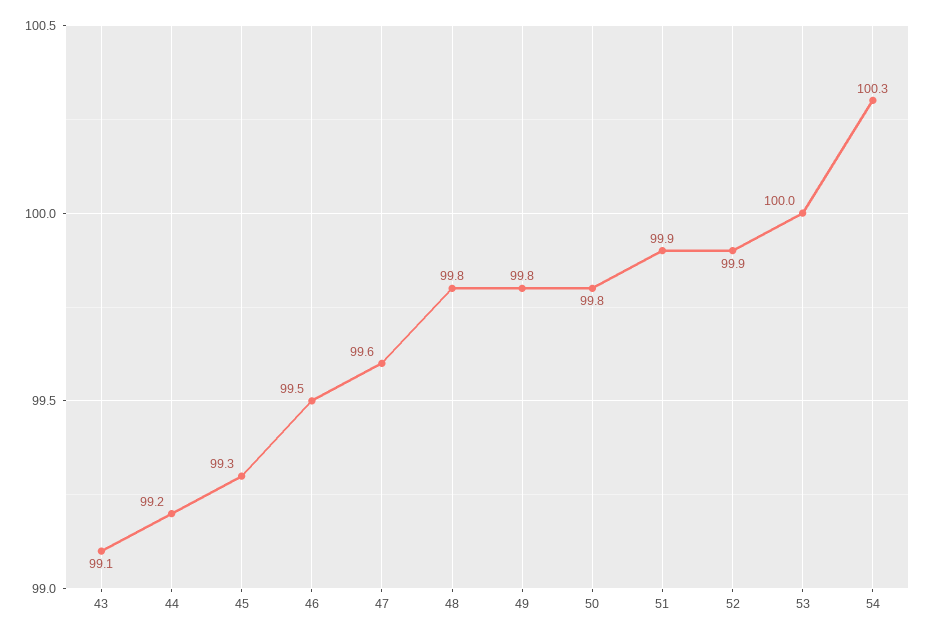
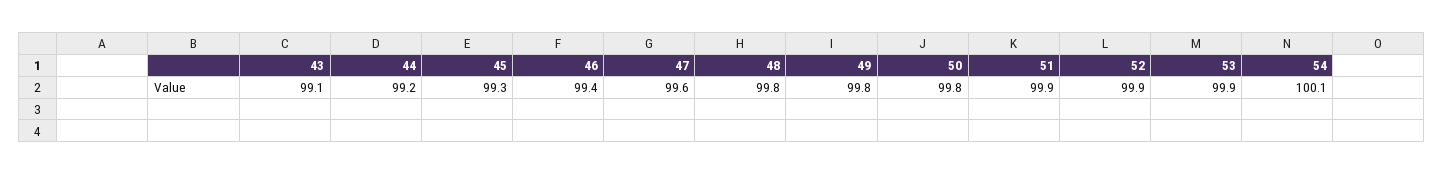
  {
    "43": 99.1,
    "44": 99.2,
    "45": 99.3,
-   "46": 99.5,
+   "46": 99.4,
    "47": 99.6,
    "48": 99.8,
    "49": 99.8,
    "50": 99.8,
    "51": 99.9,
    "52": 99.9,
-   "53": 100,
+   "53": 99.9,
-   "54": 100.3
+   "54": 100.1
  }

